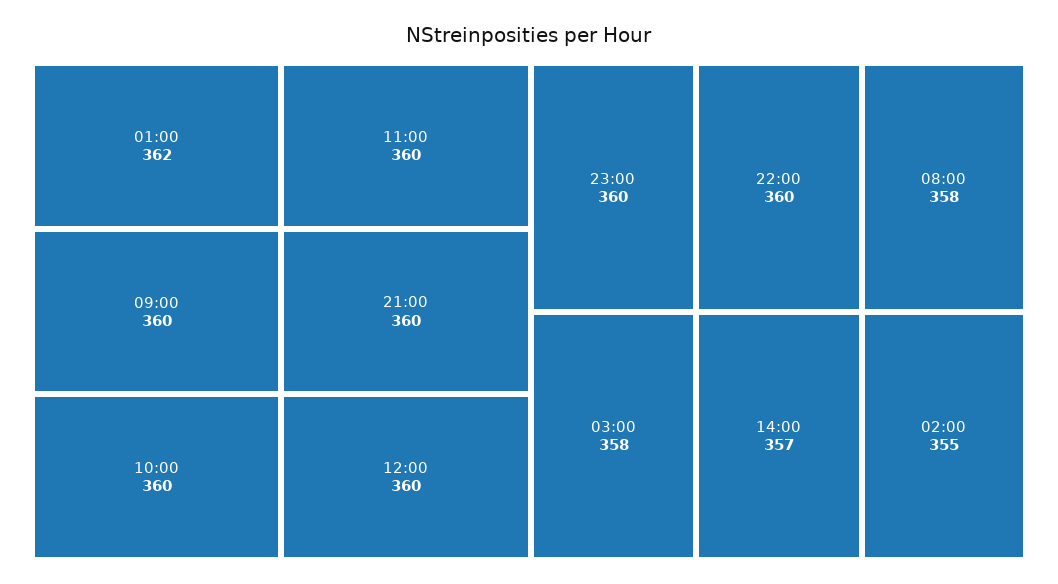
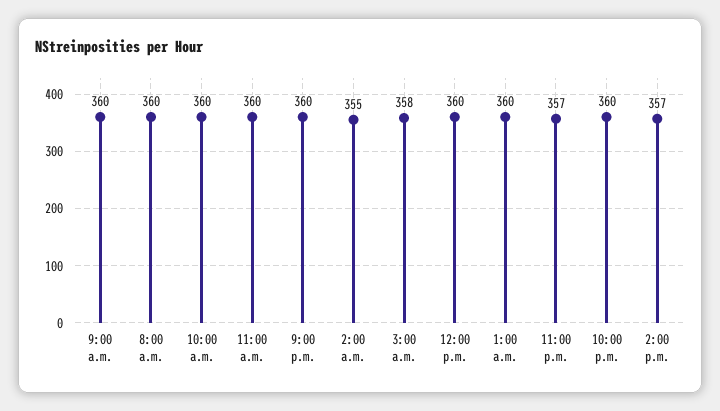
  {
-   "01:00": 362,
+   "01:00": 360,
    "09:00": 360,
    "10:00": 360,
    "11:00": 360,
    "21:00": 360,
    "12:00": 360,
-   "23:00": 360,
+   "23:00": 357,
    "22:00": 360,
-   "08:00": 358,
+   "08:00": 360,
    "03:00": 358,
    "14:00": 357,
    "02:00": 355
  }

